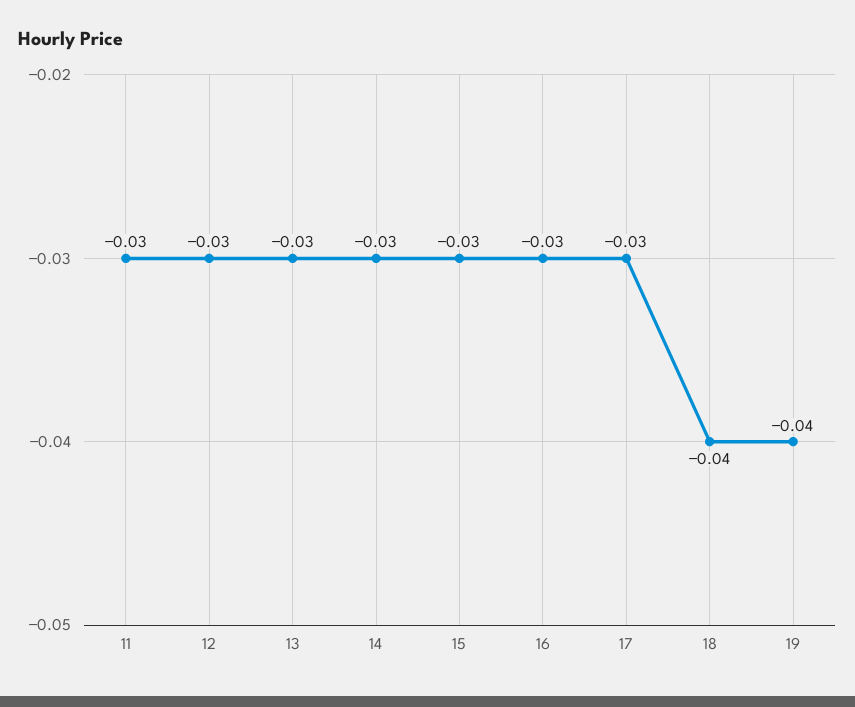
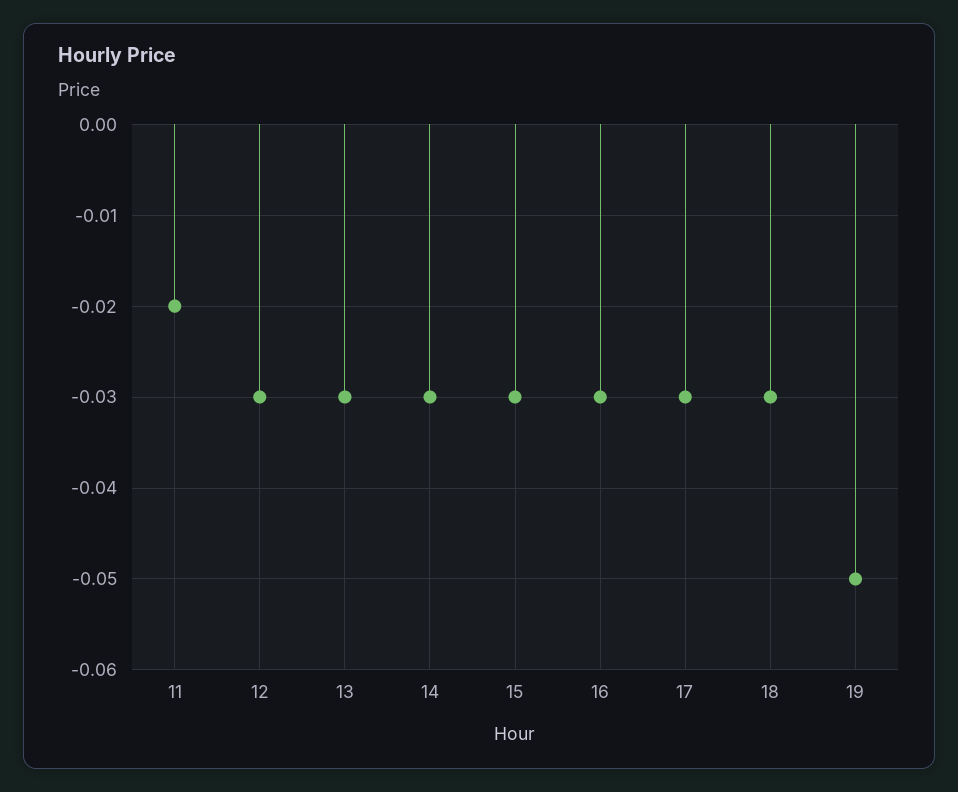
  {
-   "11": -0.03,
+   "11": -0.02,
    "12": -0.03,
    "13": -0.03,
    "14": -0.03,
    "15": -0.03,
    "16": -0.03,
    "17": -0.03,
-   "18": -0.04,
+   "18": -0.03,
-   "19": -0.04
+   "19": -0.05
  }

